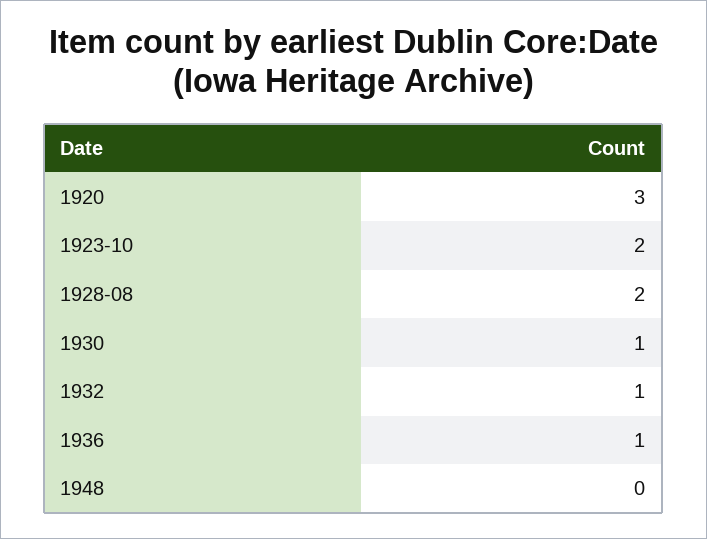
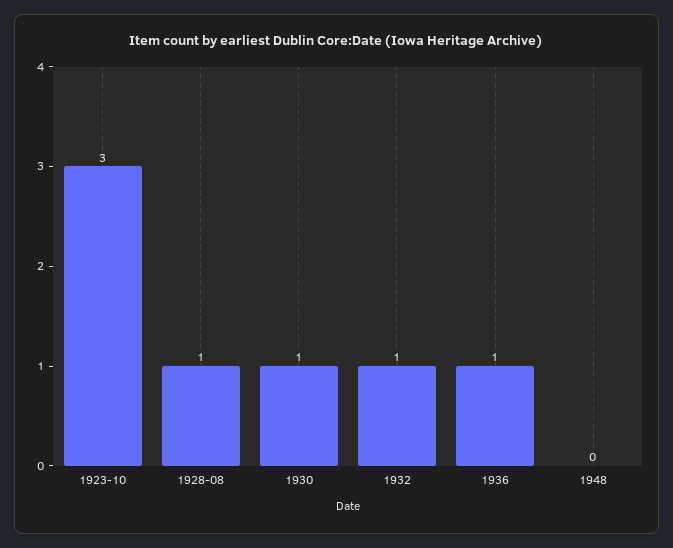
  {
-   "1920": 3,
-   "1923-10": 2,
+   "1923-10": 3,
-   "1928-08": 2,
+   "1928-08": 1,
    "1930": 1,
    "1932": 1,
    "1936": 1,
    "1948": 0
  }

